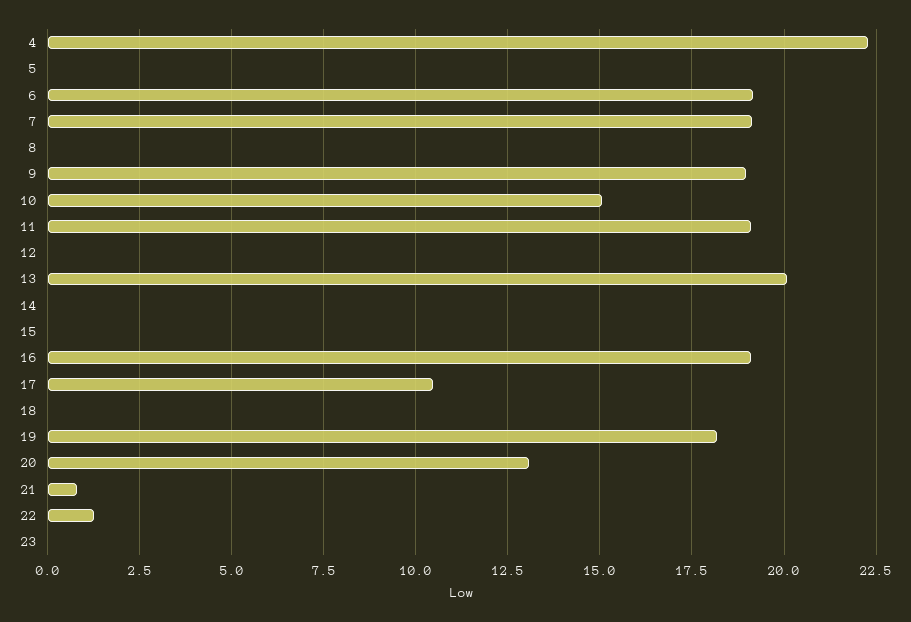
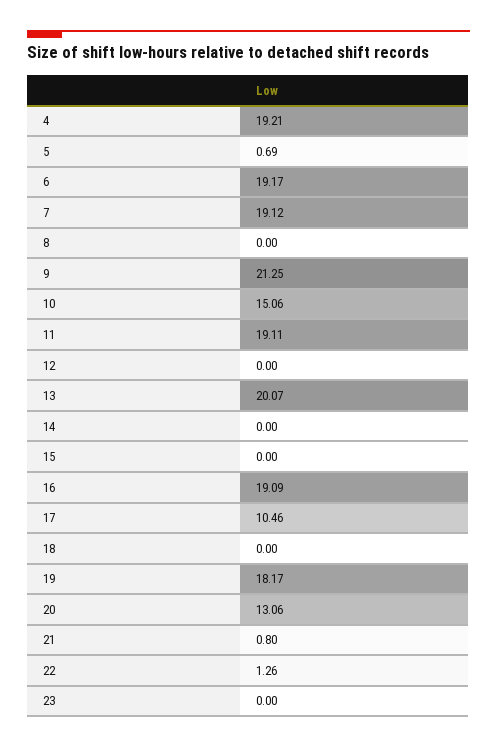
  {
-   "4": 22.25,
+   "4": 19.21,
-   "5": 0,
+   "5": 0.69,
    "6": 19.17,
    "7": 19.12,
    "8": 0,
-   "9": 19,
+   "9": 21.25,
    "10": 15.06,
    "11": 19.11,
    "12": 0,
    "13": 20.07,
    "14": 0,
    "15": 0,
    "16": 19.09,
    "17": 10.46,
    "18": 0,
    "19": 18.17,
    "20": 13.06,
    "21": 0.8,
    "22": 1.26,
    "23": 0
  }

